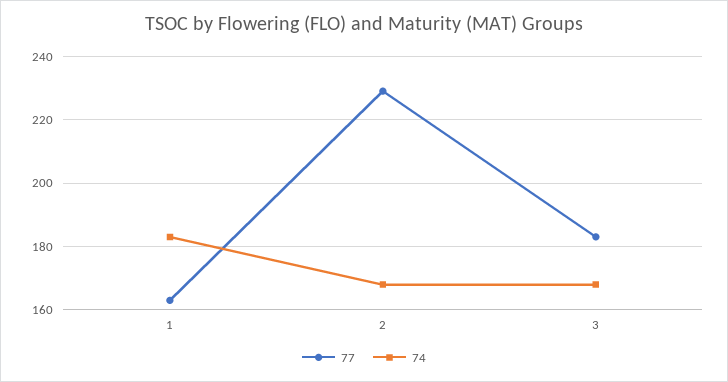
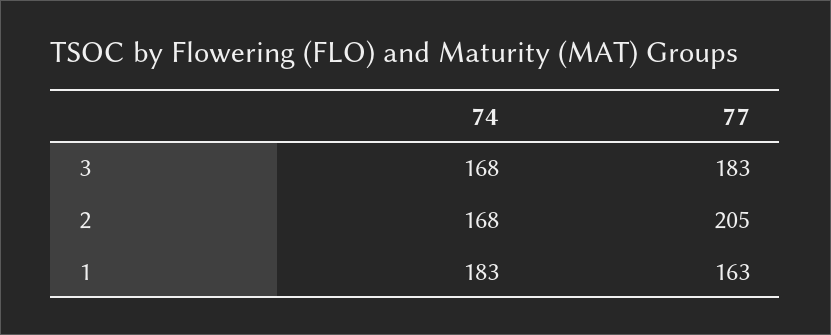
  {
    "77": {
      "1": 163,
-     "2": 230,
+     "2": 205,
      "3": 183
    },
    "74": {
      "1": 183,
      "2": 168,
      "3": 168
    }
  }

